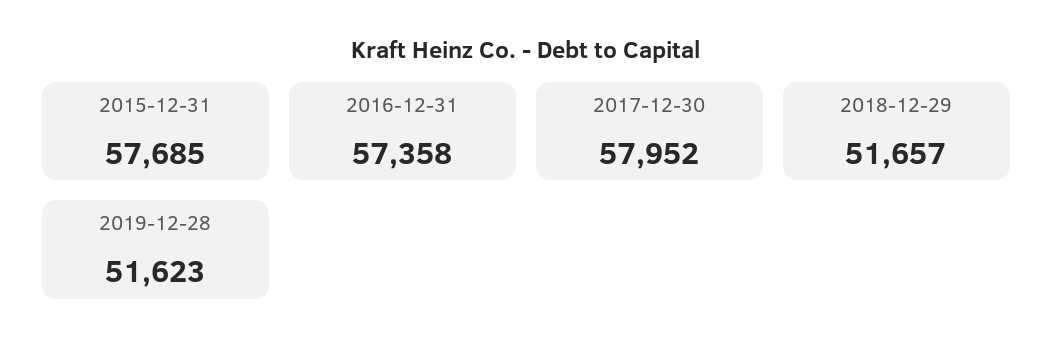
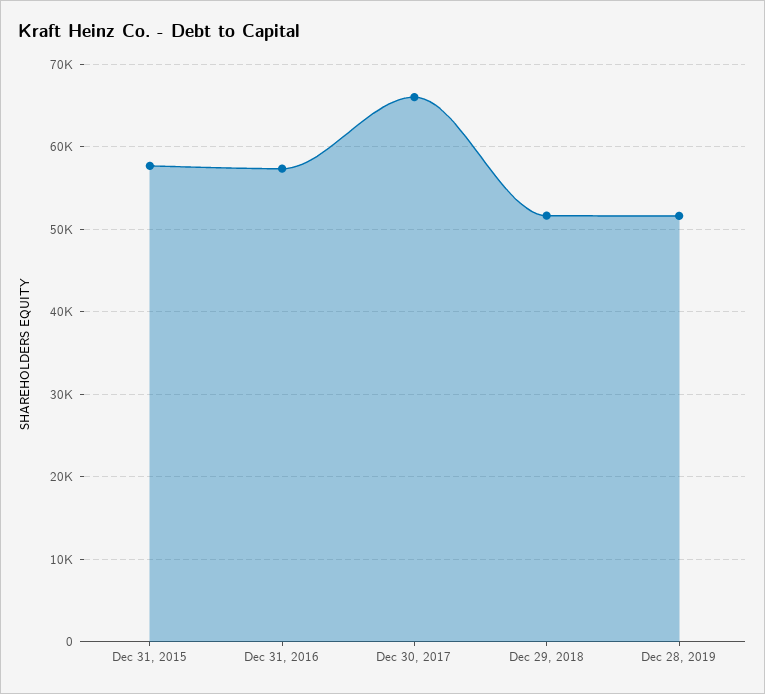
  {
    "2015-12-31": 57685,
    "2016-12-31": 57358,
-   "2017-12-30": 57952,
+   "2017-12-30": 66000,
    "2018-12-29": 51657,
    "2019-12-28": 51623
  }

